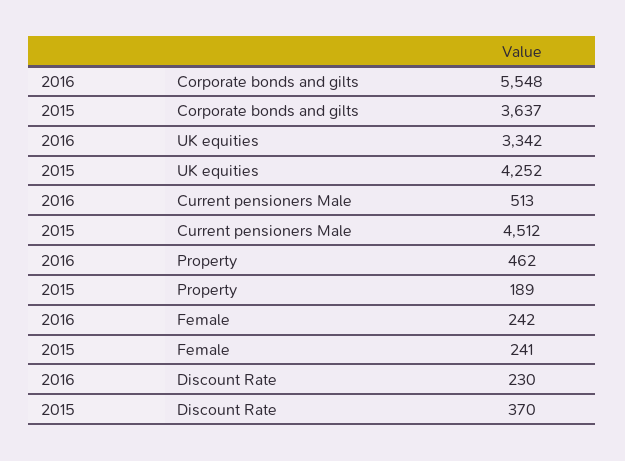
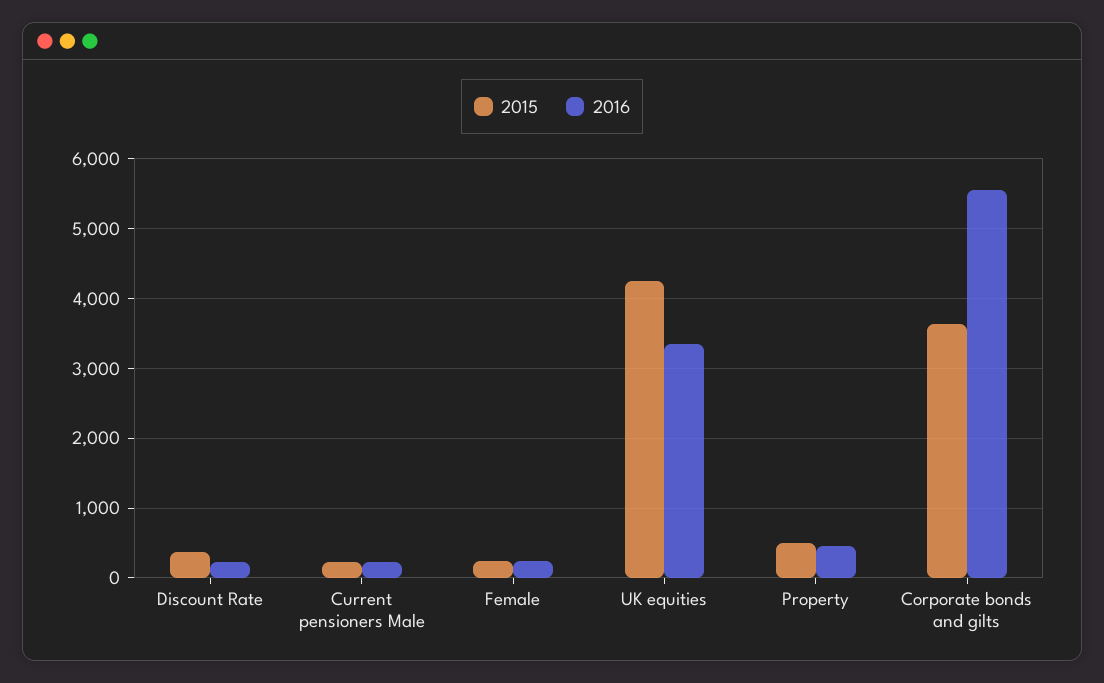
  {
    "2016": {
      "Corporate bonds and gilts": 5548,
      "UK equities": 3342,
-     "Current pensioners Male": 513,
+     "Current pensioners Male": 200,
      "Property": 462,
      "Female": 242,
      "Discount Rate": 230
    },
    "2015": {
      "Corporate bonds and gilts": 3637,
      "UK equities": 4252,
-     "Current pensioners Male": 4512,
+     "Current pensioners Male": 200,
-     "Property": 189,
+     "Property": 500,
      "Female": 241,
      "Discount Rate": 370
    }
  }

